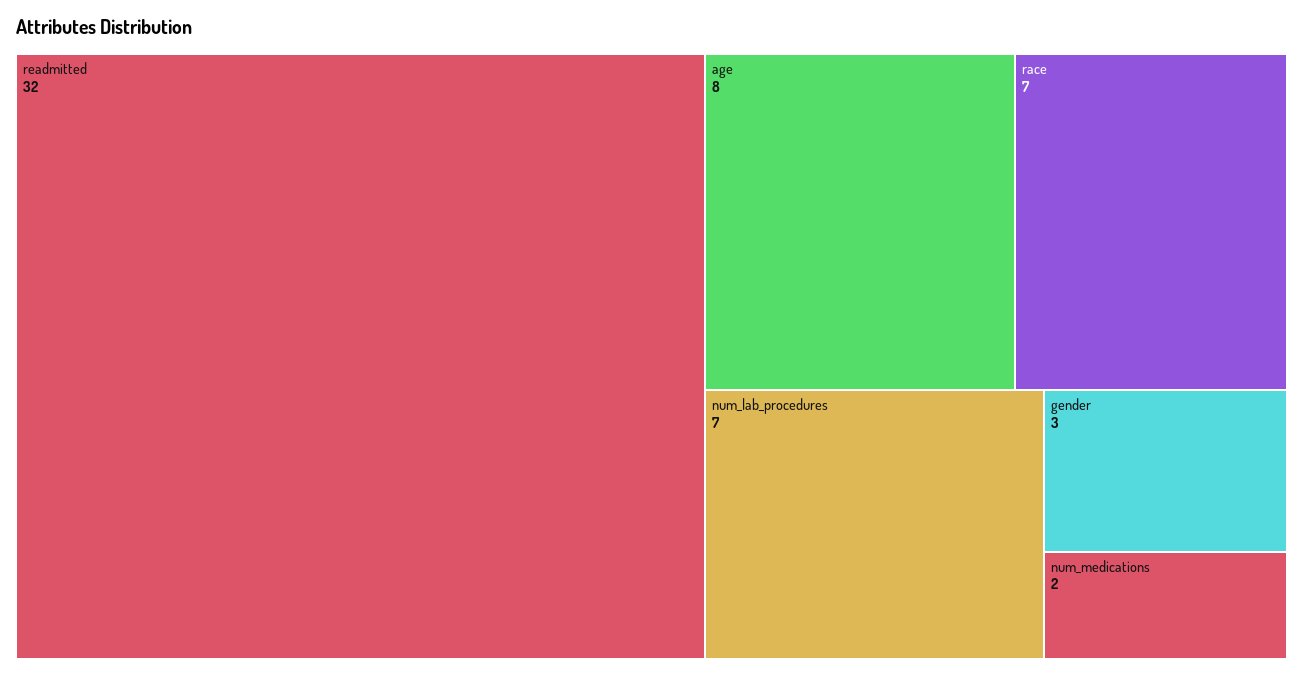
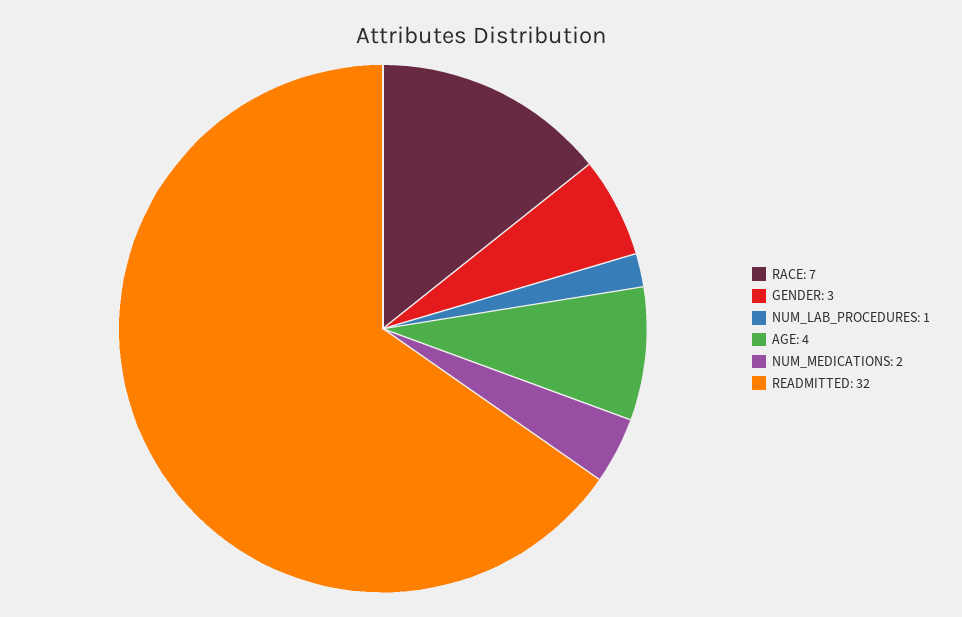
  {
    "readmitted": 32,
-   "age": 8,
+   "age": 4,
    "race": 7,
-   "num_lab_procedures": 7,
+   "num_lab_procedures": 1,
    "gender": 3,
    "num_medications": 2
  }

